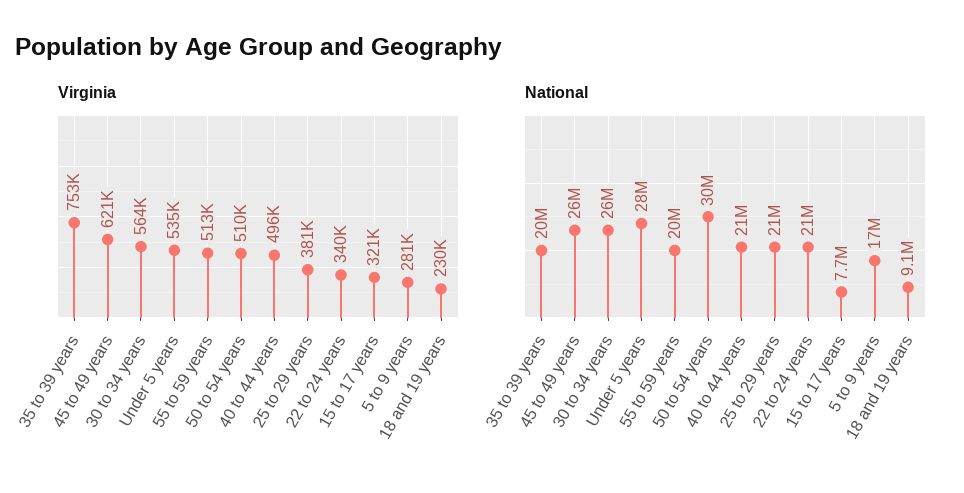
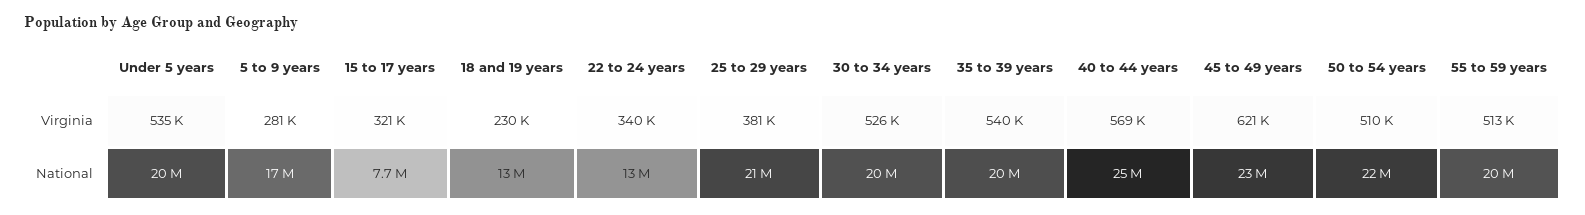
  {
    "Virginia": {
-     "35 to 39 years": 753000,
+     "35 to 39 years": 540000,
      "45 to 49 years": 621000,
-     "30 to 34 years": 564000,
+     "30 to 34 years": 526000,
      "Under 5 years": 535000,
      "55 to 59 years": 513000,
      "50 to 54 years": 510000,
-     "40 to 44 years": 496000,
+     "40 to 44 years": 569000,
      "25 to 29 years": 381000,
      "22 to 24 years": 340000,
      "15 to 17 years": 321000,
      "5 to 9 years": 281000,
      "18 and 19 years": 230000
    },
    "National": {
      "35 to 39 years": 20000000,
-     "45 to 49 years": 26000000,
+     "45 to 49 years": 23000000,
-     "30 to 34 years": 26000000,
+     "30 to 34 years": 20000000,
-     "Under 5 years": 28000000,
+     "Under 5 years": 20000000,
      "55 to 59 years": 20000000,
-     "50 to 54 years": 30000000,
+     "50 to 54 years": 22000000,
-     "40 to 44 years": 21000000,
+     "40 to 44 years": 25000000,
      "25 to 29 years": 21000000,
-     "22 to 24 years": 21000000,
+     "22 to 24 years": 13000000,
      "15 to 17 years": 7700000,
      "5 to 9 years": 17000000,
-     "18 and 19 years": 9100000
+     "18 and 19 years": 13000000
    }
  }

